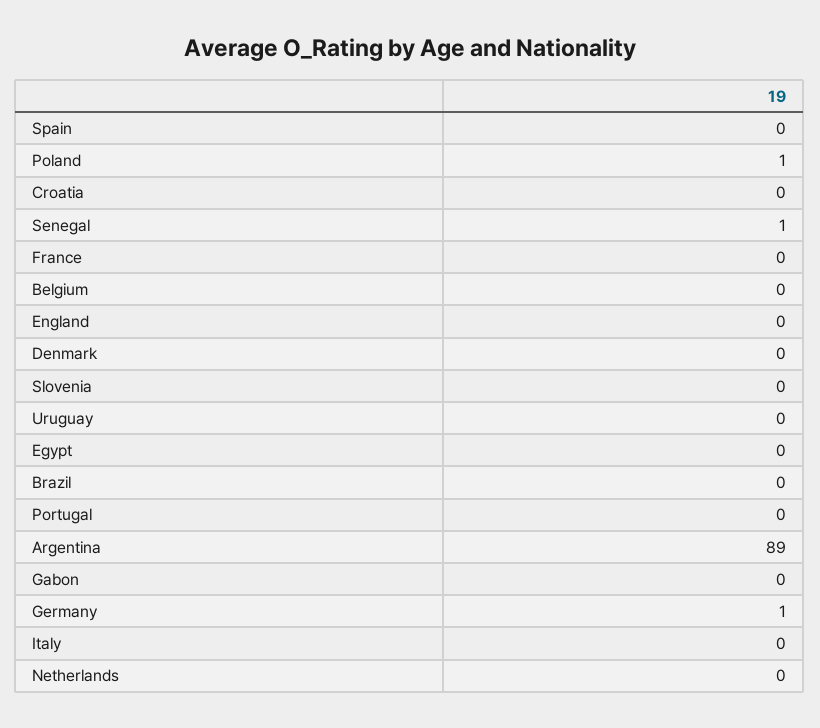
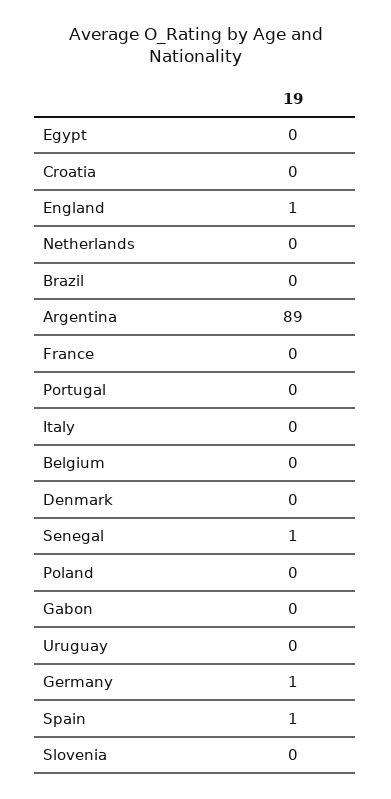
  {
-   "Spain": 0,
+   "Spain": 1,
-   "Poland": 1,
+   "Poland": 0,
    "Croatia": 0,
    "Senegal": 1,
    "France": 0,
    "Belgium": 0,
-   "England": 0,
+   "England": 1,
    "Denmark": 0,
    "Slovenia": 0,
    "Uruguay": 0,
    "Egypt": 0,
    "Brazil": 0,
    "Portugal": 0,
    "Argentina": 89,
    "Gabon": 0,
    "Germany": 1,
    "Italy": 0,
    "Netherlands": 0
  }

